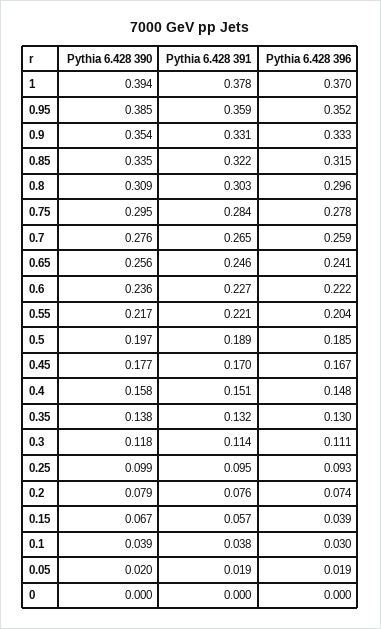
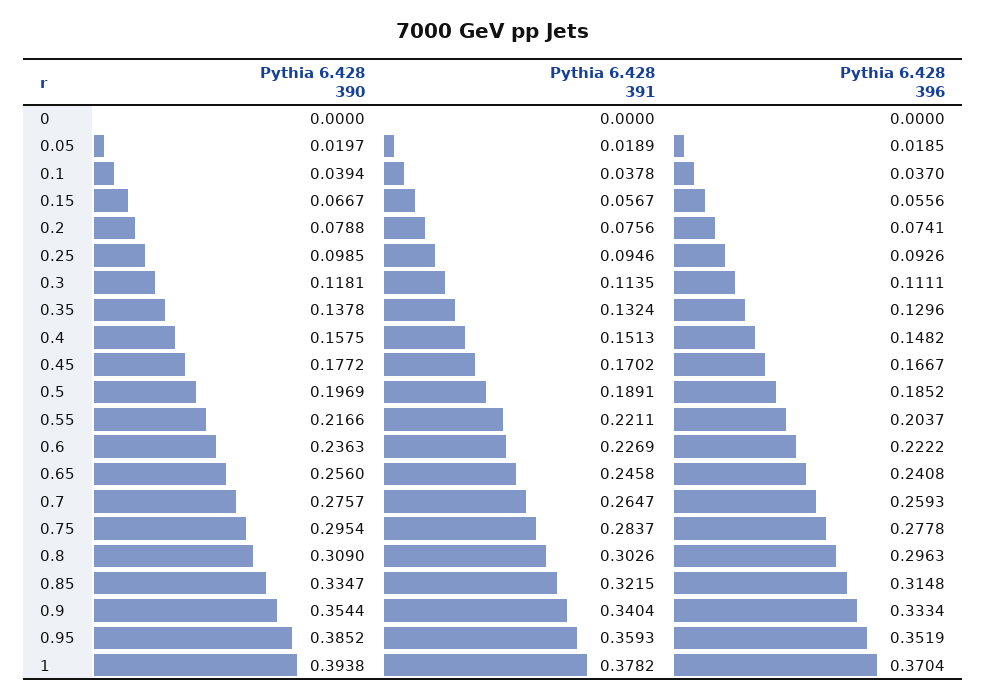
  {
    "Pythia 6.428 390": {
      "1": 0.3938,
      "0.95": 0.3852,
      "0.9": 0.3544,
      "0.85": 0.3347,
      "0.8": 0.309,
      "0.75": 0.2954,
      "0.7": 0.2757,
      "0.65": 0.256,
      "0.6": 0.2363,
      "0.55": 0.2166,
      "0.5": 0.1969,
      "0.45": 0.1772,
      "0.4": 0.1575,
      "0.35": 0.1378,
      "0.3": 0.1181,
      "0.25": 0.0985,
      "0.2": 0.0788,
      "0.15": 0.0667,
      "0.1": 0.0394,
      "0.05": 0.0197,
      "0": 0
    },
    "Pythia 6.428 391": {
      "1": 0.3782,
      "0.95": 0.3593,
-     "0.9": 0.331,
+     "0.9": 0.3404,
      "0.85": 0.3215,
      "0.8": 0.3026,
      "0.75": 0.2837,
      "0.7": 0.2647,
      "0.65": 0.2458,
      "0.6": 0.2269,
      "0.55": 0.2211,
      "0.5": 0.1891,
      "0.45": 0.1702,
      "0.4": 0.1513,
      "0.35": 0.1324,
      "0.3": 0.1135,
      "0.25": 0.0946,
      "0.2": 0.0756,
      "0.15": 0.0567,
      "0.1": 0.0378,
      "0.05": 0.0189,
      "0": 0
    },
    "Pythia 6.428 396": {
      "1": 0.3704,
      "0.95": 0.3519,
      "0.9": 0.3334,
      "0.85": 0.3148,
      "0.8": 0.2963,
      "0.75": 0.2778,
      "0.7": 0.2593,
      "0.65": 0.2408,
      "0.6": 0.2222,
      "0.55": 0.2037,
      "0.5": 0.1852,
      "0.45": 0.1667,
      "0.4": 0.1482,
      "0.35": 0.1296,
      "0.3": 0.1111,
      "0.25": 0.0926,
      "0.2": 0.0741,
-     "0.15": 0.039,
+     "0.15": 0.0556,
-     "0.1": 0.03,
+     "0.1": 0.037,
      "0.05": 0.0185,
      "0": 0
    }
  }

